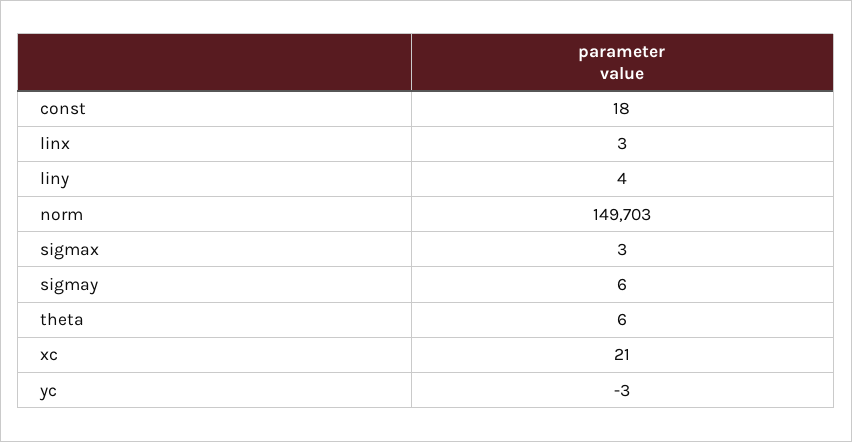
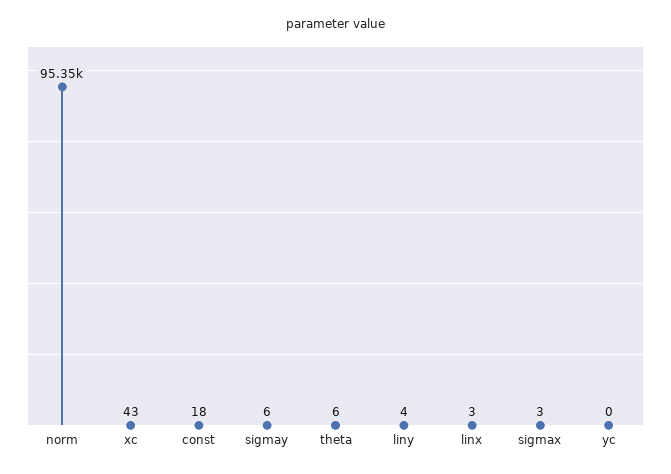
  {
    "const": 18,
    "linx": 3,
    "liny": 4,
-   "norm": 149703,
+   "norm": 95350,
    "sigmax": 3,
    "sigmay": 6,
    "theta": 6,
-   "xc": 21,
+   "xc": 43,
-   "yc": -3
+   "yc": 0
  }

